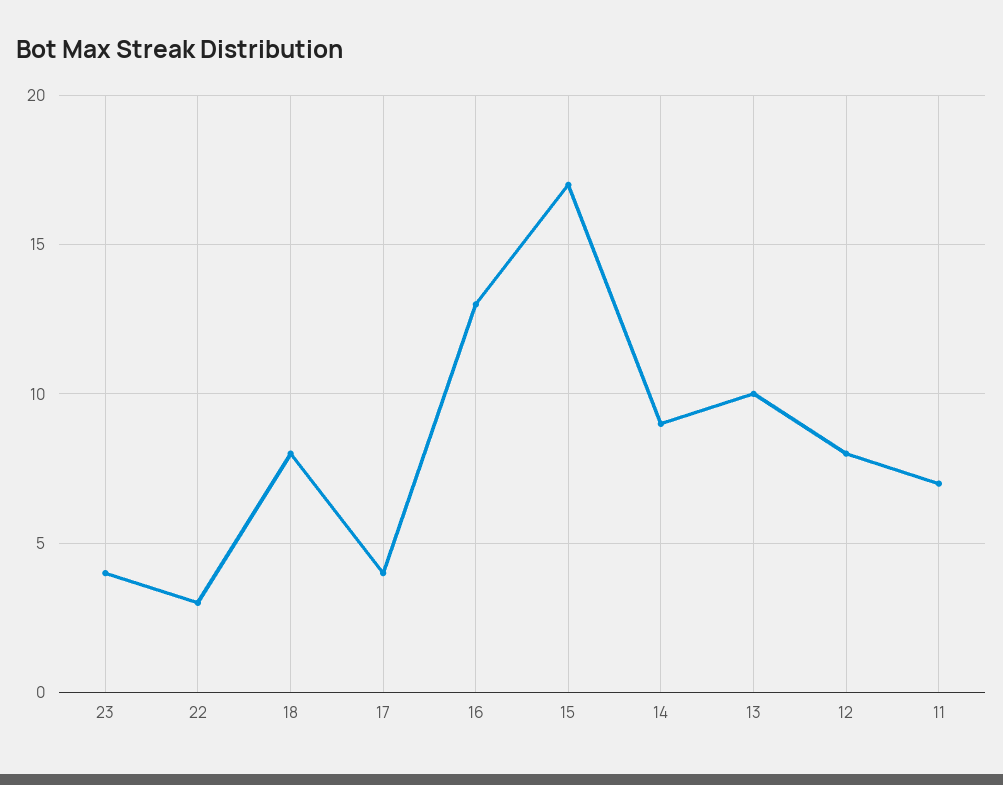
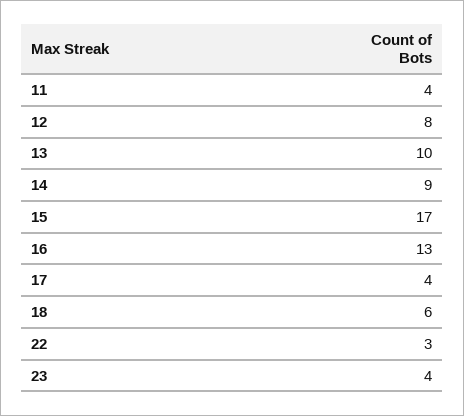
  {
    "23": 4,
    "22": 3,
-   "18": 8,
+   "18": 6,
    "17": 4,
    "16": 13,
    "15": 17,
    "14": 9,
    "13": 10,
    "12": 8,
-   "11": 7
+   "11": 4
  }

